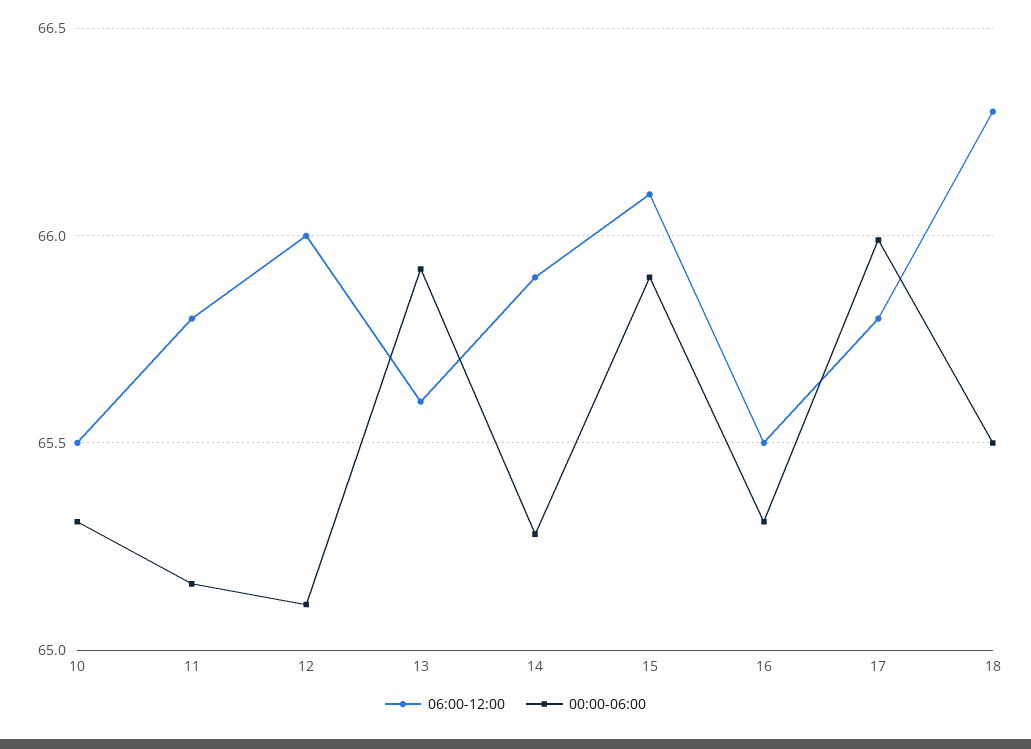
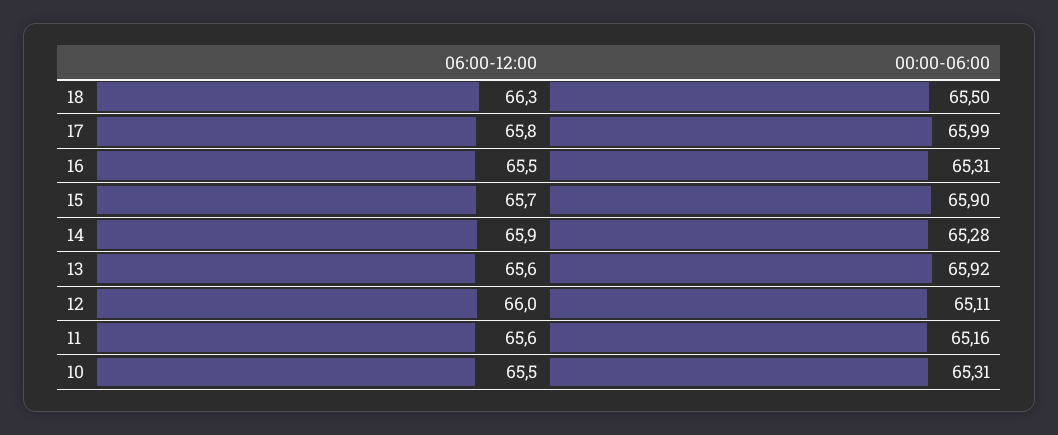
  {
    "06:00-12:00": {
      "10": 65.5,
-     "11": 65.8,
+     "11": 65.6,
      "12": 66,
      "13": 65.6,
      "14": 65.9,
-     "15": 66.1,
+     "15": 65.7,
      "16": 65.5,
      "17": 65.8,
      "18": 66.3
    },
    "00:00-06:00": {
      "10": 65.31,
      "11": 65.16,
      "12": 65.11,
      "13": 65.92,
      "14": 65.28,
      "15": 65.9,
      "16": 65.31,
      "17": 65.99,
      "18": 65.5
    }
  }

